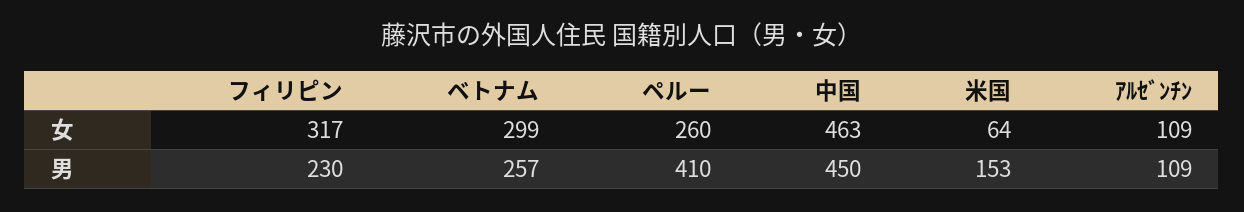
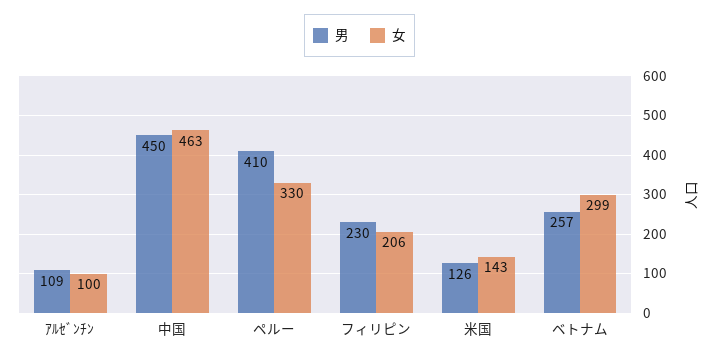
  {
    "女": {
-     "フィリピン": 317,
+     "フィリピン": 206,
      "ベトナム": 299,
-     "ペルー": 260,
+     "ペルー": 330,
      "中国": 463,
-     "米国": 64,
+     "米国": 143,
-     "ｱﾙｾﾞﾝﾁﾝ": 109
+     "ｱﾙｾﾞﾝﾁﾝ": 100
    },
    "男": {
      "フィリピン": 230,
      "ベトナム": 257,
      "ペルー": 410,
      "中国": 450,
-     "米国": 153,
+     "米国": 126,
      "ｱﾙｾﾞﾝﾁﾝ": 109
    }
  }

